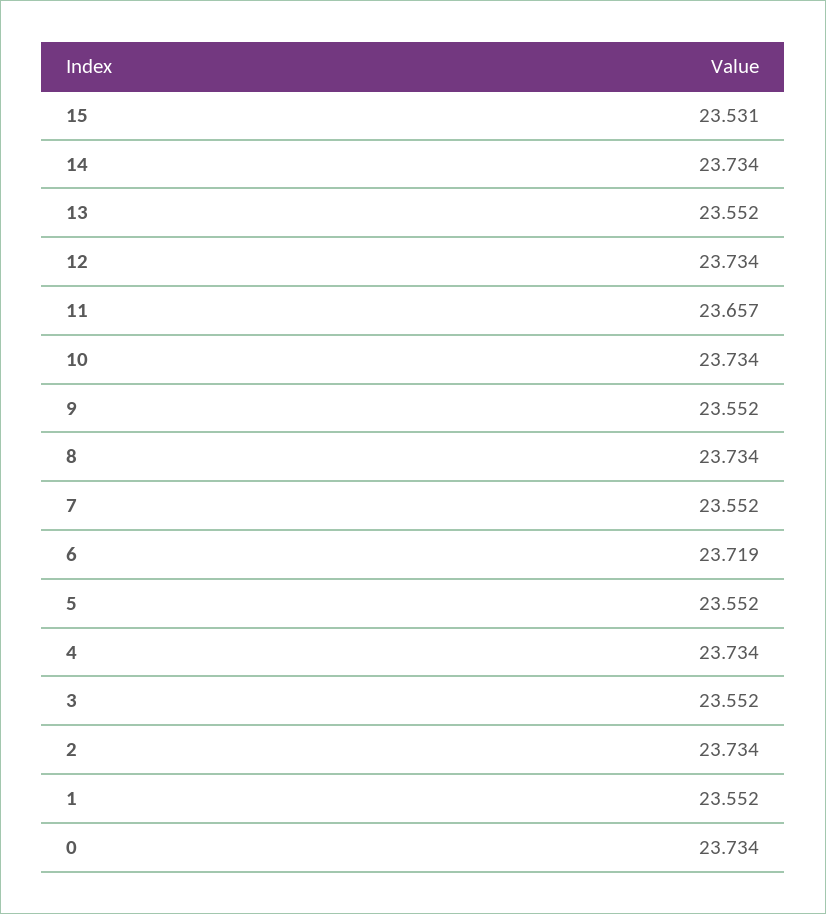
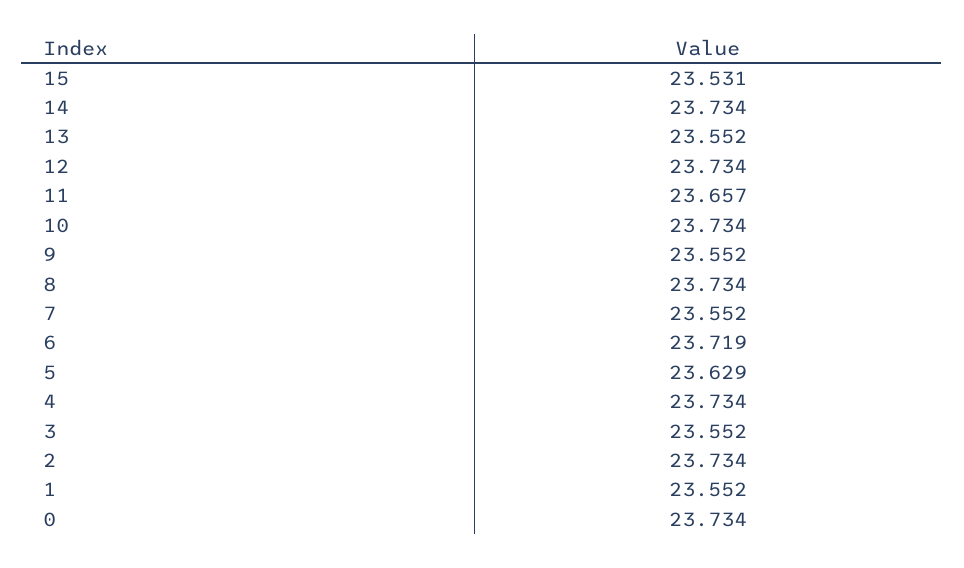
  {
    "15": 23.531,
    "14": 23.734,
    "13": 23.552,
    "12": 23.734,
    "11": 23.657,
    "10": 23.734,
    "9": 23.552,
    "8": 23.734,
    "7": 23.552,
    "6": 23.719,
-   "5": 23.552,
+   "5": 23.629,
    "4": 23.734,
    "3": 23.552,
    "2": 23.734,
    "1": 23.552,
    "0": 23.734
  }

